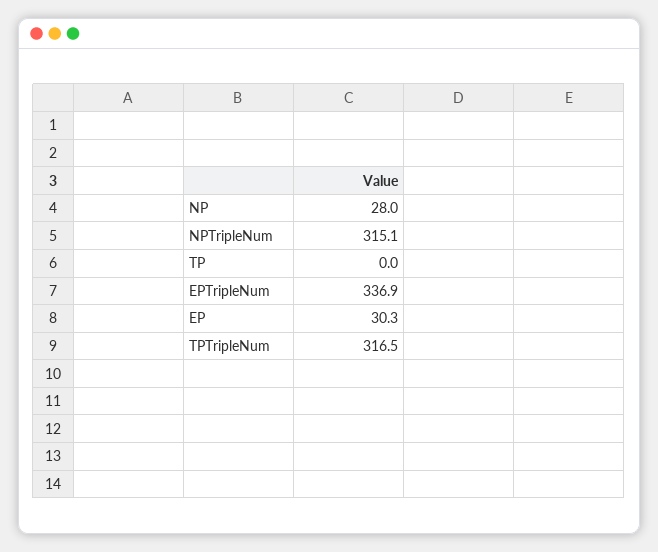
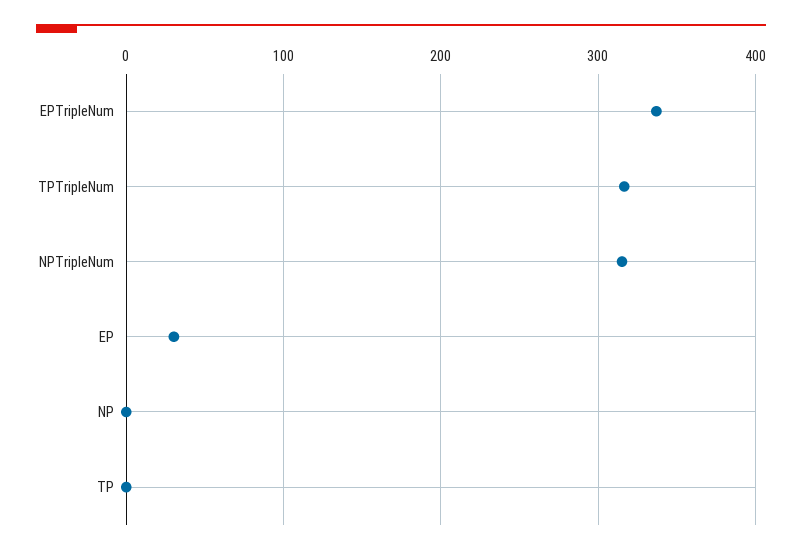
  {
-   "NP": 28,
+   "NP": 0,
    "NPTripleNum": 315.1,
    "TP": 0,
    "EPTripleNum": 336.9,
    "EP": 30.3,
    "TPTripleNum": 316.5
  }

